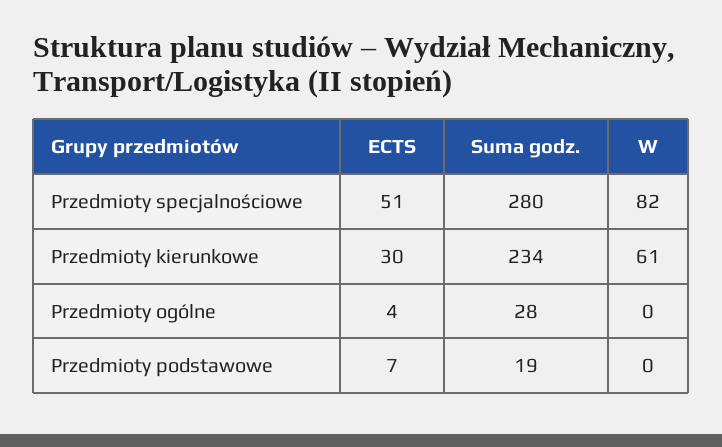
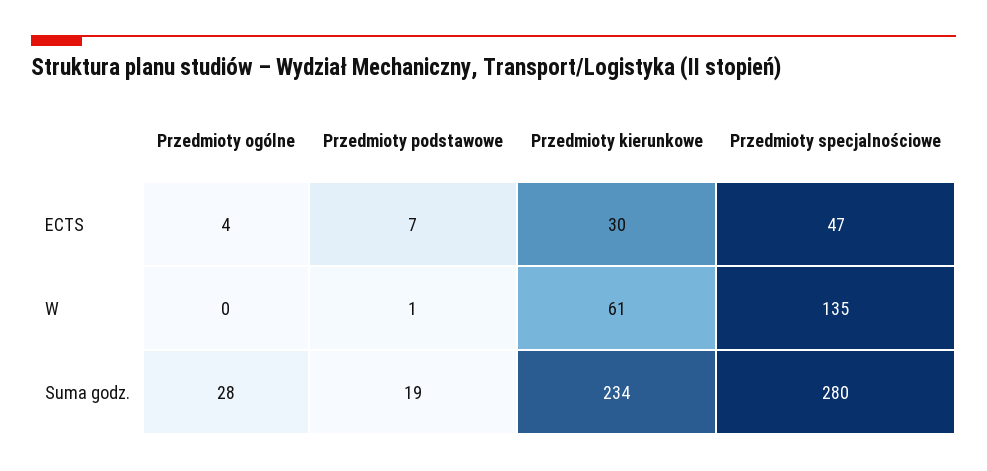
  {
    "ECTS": {
-     "Przedmioty specjalnościowe": 51,
+     "Przedmioty specjalnościowe": 47,
      "Przedmioty kierunkowe": 30,
      "Przedmioty ogólne": 4,
      "Przedmioty podstawowe": 7
    },
    "Suma godz.": {
      "Przedmioty specjalnościowe": 280,
      "Przedmioty kierunkowe": 234,
      "Przedmioty ogólne": 28,
      "Przedmioty podstawowe": 19
    },
    "W": {
-     "Przedmioty specjalnościowe": 82,
+     "Przedmioty specjalnościowe": 135,
      "Przedmioty kierunkowe": 61,
      "Przedmioty ogólne": 0,
-     "Przedmioty podstawowe": 0
+     "Przedmioty podstawowe": 1
    }
  }

